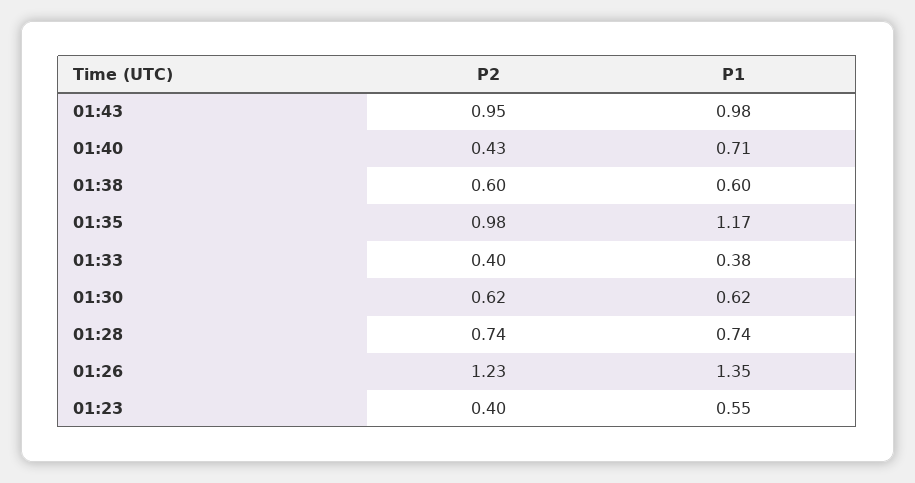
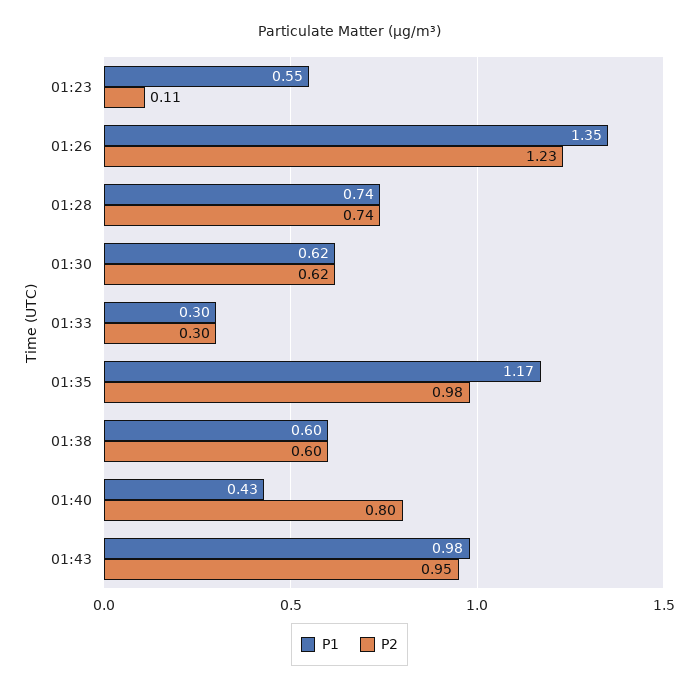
  {
    "P2": {
      "01:43": 0.95,
-     "01:40": 0.43,
+     "01:40": 0.8,
      "01:38": 0.6,
      "01:35": 0.98,
-     "01:33": 0.4,
+     "01:33": 0.3,
      "01:30": 0.62,
      "01:28": 0.74,
      "01:26": 1.23,
-     "01:23": 0.4
+     "01:23": 0.11
    },
    "P1": {
      "01:43": 0.98,
-     "01:40": 0.71,
+     "01:40": 0.43,
      "01:38": 0.6,
      "01:35": 1.17,
-     "01:33": 0.38,
+     "01:33": 0.3,
      "01:30": 0.62,
      "01:28": 0.74,
      "01:26": 1.35,
      "01:23": 0.55
    }
  }

